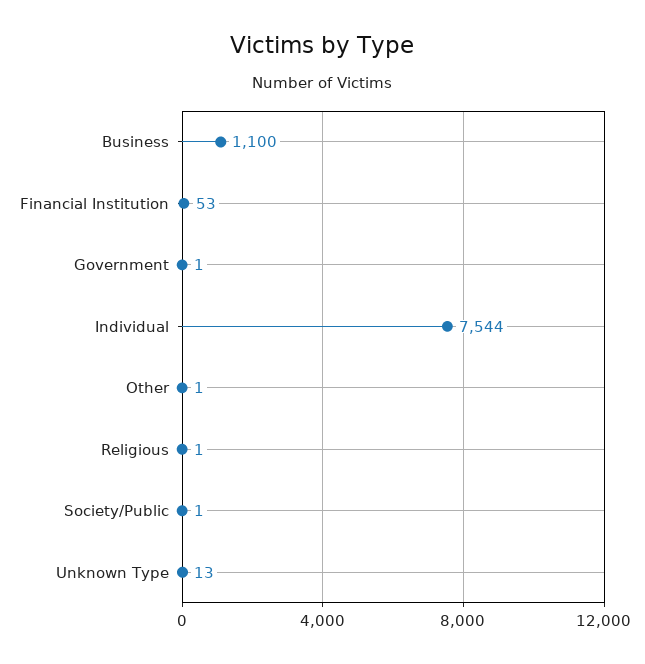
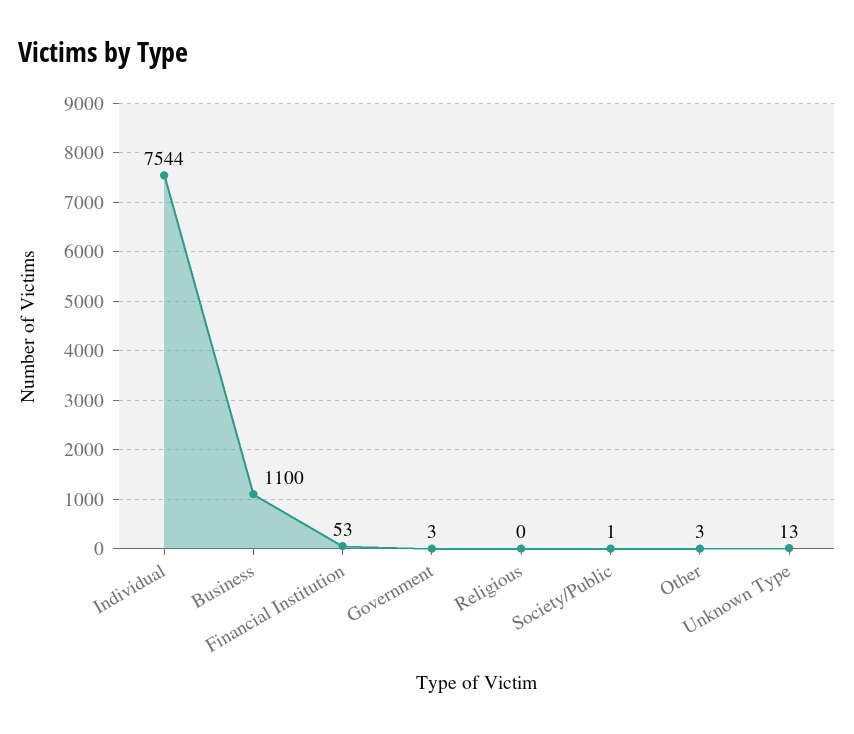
  {
    "Business": 1100,
    "Financial Institution": 53,
-   "Government": 1,
+   "Government": 3,
    "Individual": 7544,
-   "Other": 1,
+   "Other": 3,
-   "Religious": 1,
+   "Religious": 0,
    "Society/Public": 1,
    "Unknown Type": 13
  }

